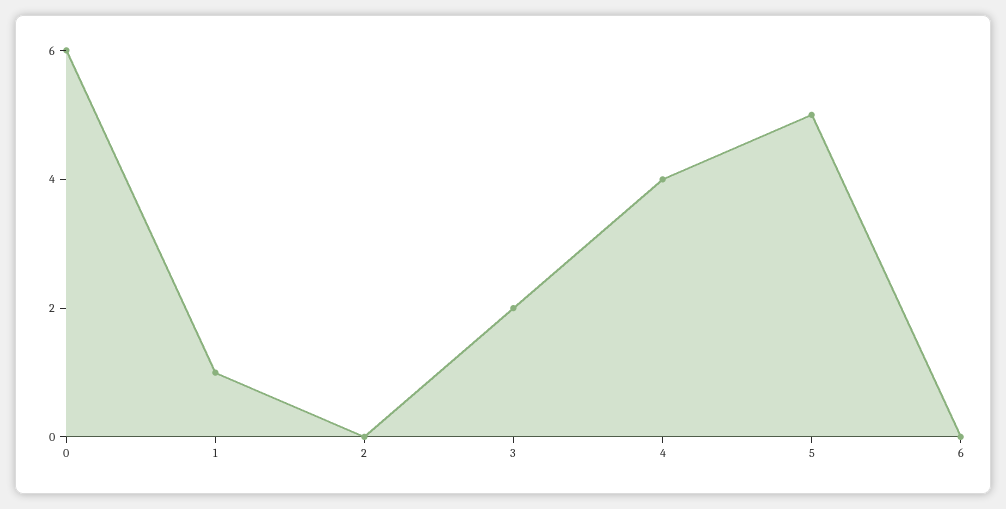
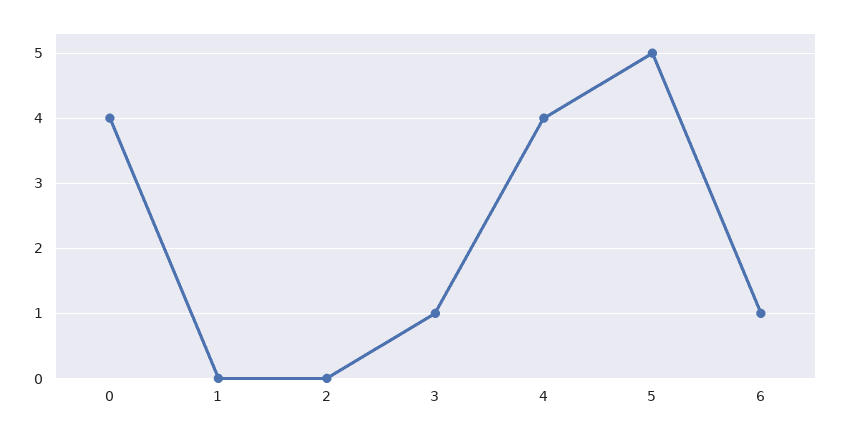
  {
-   "0": 6,
+   "0": 4,
-   "1": 1,
+   "1": 0,
    "2": 0,
-   "3": 2,
+   "3": 1,
    "4": 4,
    "5": 5,
-   "6": 0
+   "6": 1
  }

